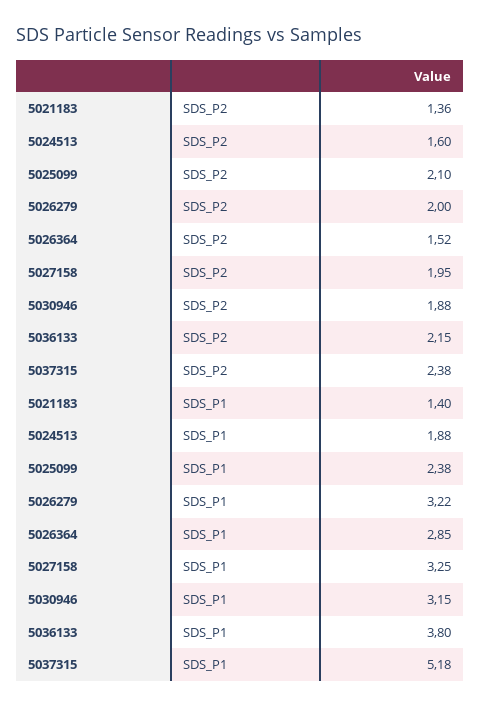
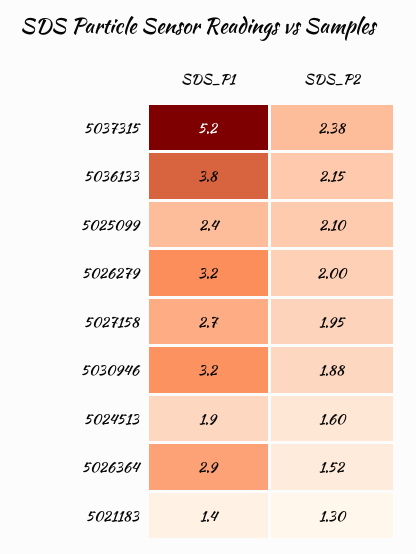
  {
    "5021183": {
-     "SDS_P2": 1.36,
+     "SDS_P2": 1.3,
      "SDS_P1": 1.4
    },
    "5024513": {
      "SDS_P2": 1.6,
      "SDS_P1": 1.88
    },
    "5025099": {
      "SDS_P2": 2.1,
      "SDS_P1": 2.38
    },
    "5026279": {
      "SDS_P2": 2,
      "SDS_P1": 3.22
    },
    "5026364": {
      "SDS_P2": 1.52,
      "SDS_P1": 2.85
    },
    "5027158": {
      "SDS_P2": 1.95,
-     "SDS_P1": 3.25
+     "SDS_P1": 2.7
    },
    "5030946": {
      "SDS_P2": 1.88,
      "SDS_P1": 3.15
    },
    "5036133": {
      "SDS_P2": 2.15,
      "SDS_P1": 3.8
    },
    "5037315": {
      "SDS_P2": 2.38,
      "SDS_P1": 5.18
    }
  }

